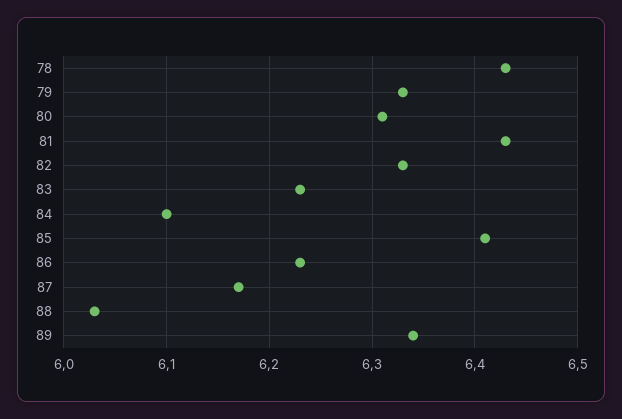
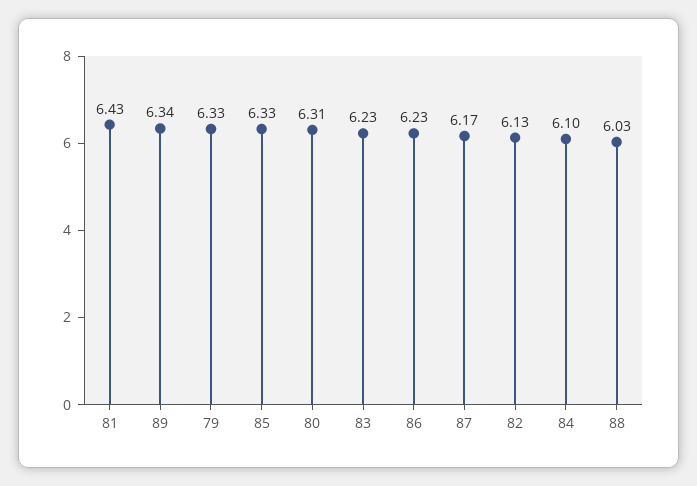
  {
-   "78": 6.43,
    "79": 6.33,
    "80": 6.31,
    "81": 6.43,
-   "82": 6.33,
+   "82": 6.13,
    "83": 6.23,
    "84": 6.1,
-   "85": 6.41,
+   "85": 6.33,
    "86": 6.23,
    "87": 6.17,
    "88": 6.03,
    "89": 6.34
  }

